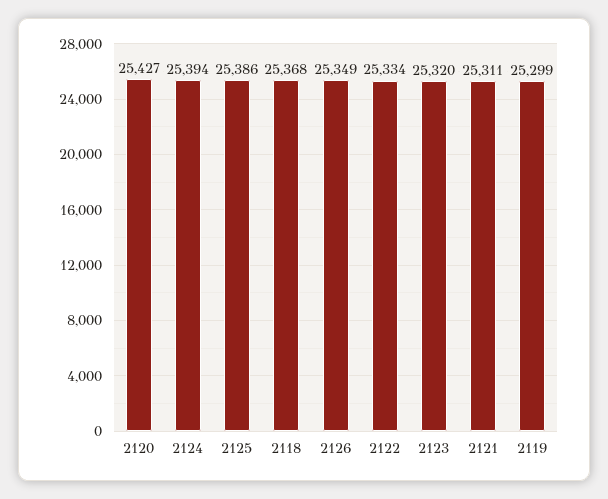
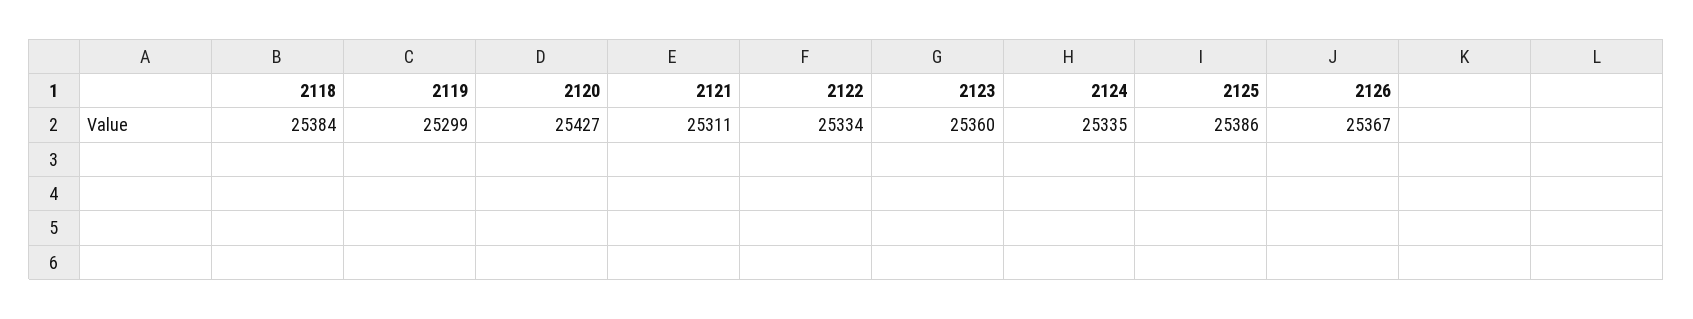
  {
    "2120": 25427,
-   "2124": 25394,
+   "2124": 25335,
    "2125": 25386,
-   "2118": 25368,
+   "2118": 25384,
-   "2126": 25349,
+   "2126": 25367,
    "2122": 25334,
-   "2123": 25320,
+   "2123": 25360,
    "2121": 25311,
    "2119": 25299
  }

